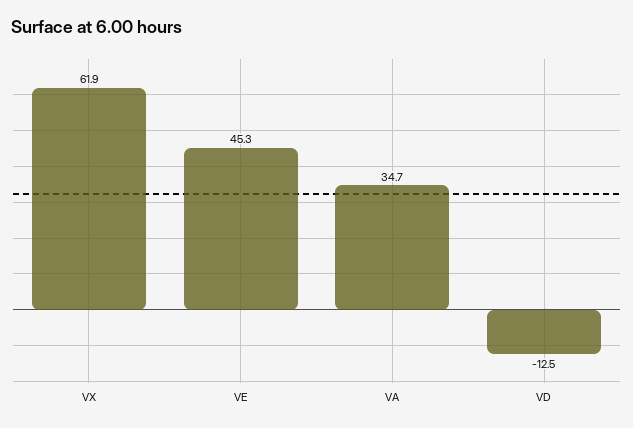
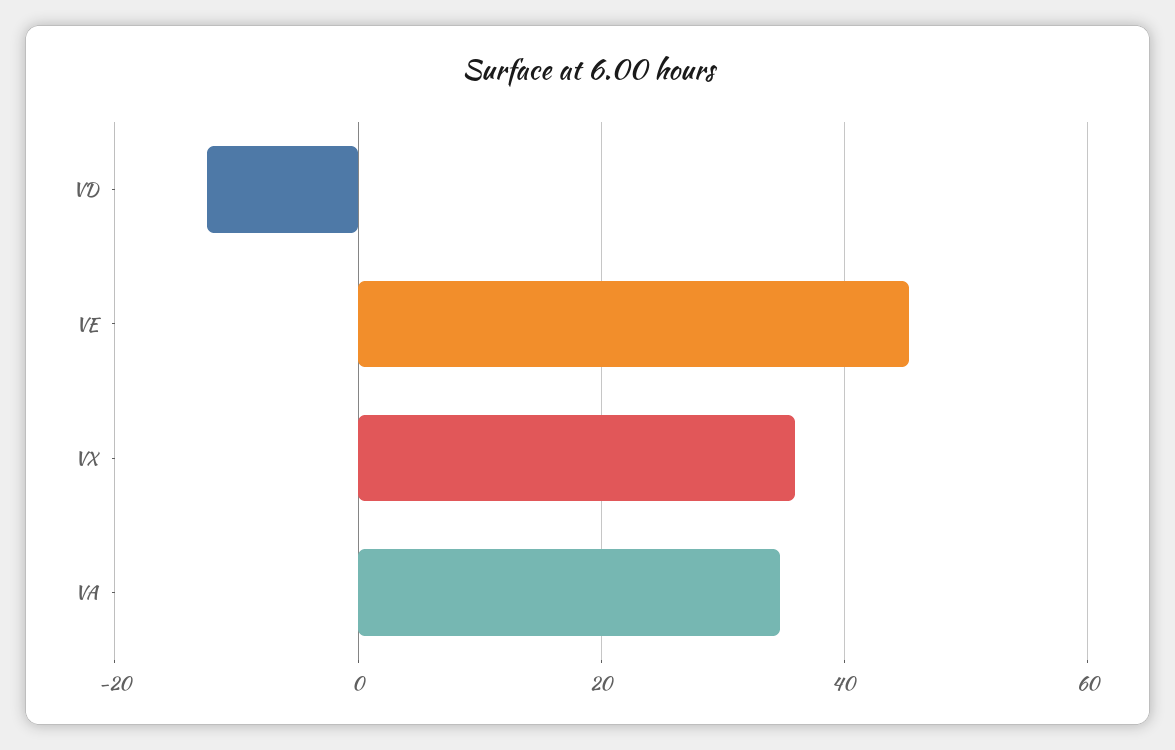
  {
-   "VX": 61.9,
+   "VX": 36,
    "VE": 45.3,
    "VA": 34.7,
    "VD": -12.5
  }

